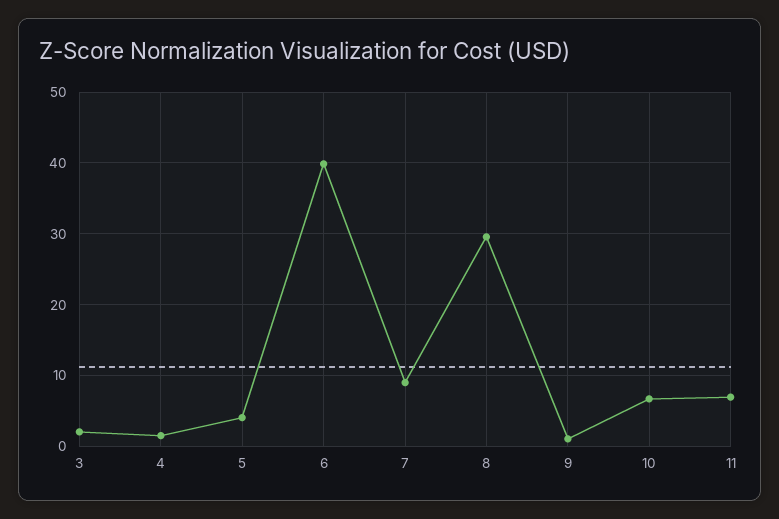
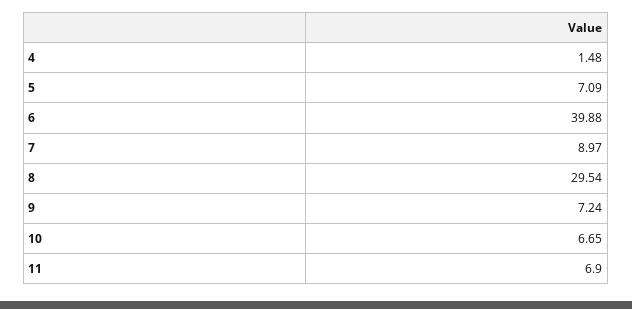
  {
-   "3": 2,
    "4": 1.48,
-   "5": 4,
+   "5": 7.09,
    "6": 39.88,
    "7": 8.97,
    "8": 29.54,
-   "9": 1,
+   "9": 7.24,
    "10": 6.65,
    "11": 6.9
  }

